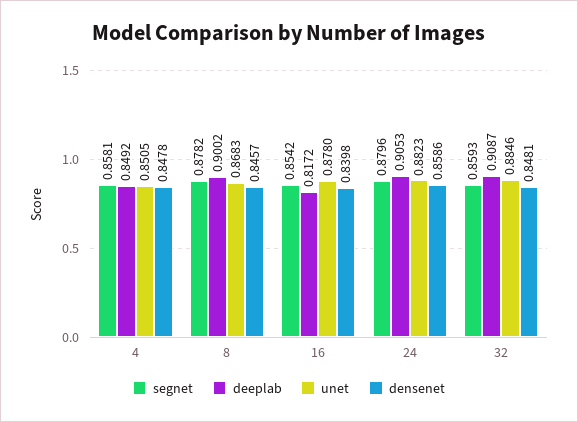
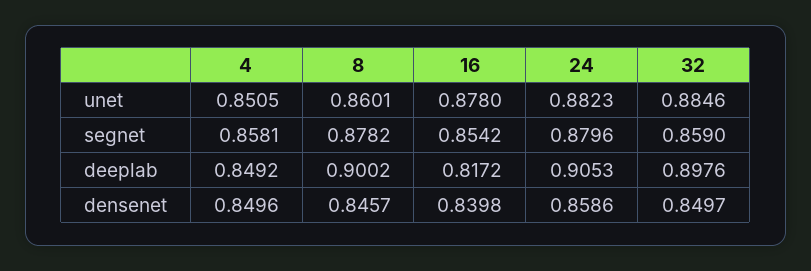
  {
    "segnet": {
      "4": 0.8581,
      "8": 0.8782,
      "16": 0.8542,
      "24": 0.8796,
-     "32": 0.8593
+     "32": 0.859
    },
    "deeplab": {
      "4": 0.8492,
      "8": 0.9002,
      "16": 0.8172,
      "24": 0.9053,
-     "32": 0.9087
+     "32": 0.8976
    },
    "unet": {
      "4": 0.8505,
-     "8": 0.8683,
+     "8": 0.8601,
      "16": 0.878,
      "24": 0.8823,
      "32": 0.8846
    },
    "densenet": {
-     "4": 0.8478,
+     "4": 0.8496,
      "8": 0.8457,
      "16": 0.8398,
      "24": 0.8586,
-     "32": 0.8481
+     "32": 0.8497
    }
  }

